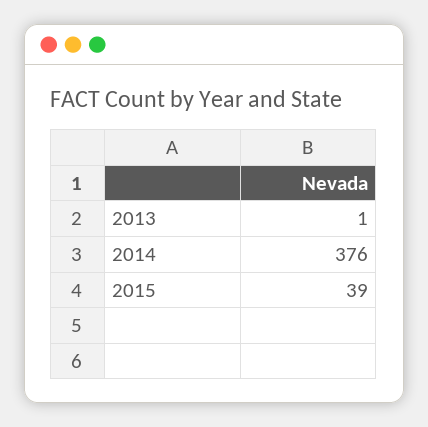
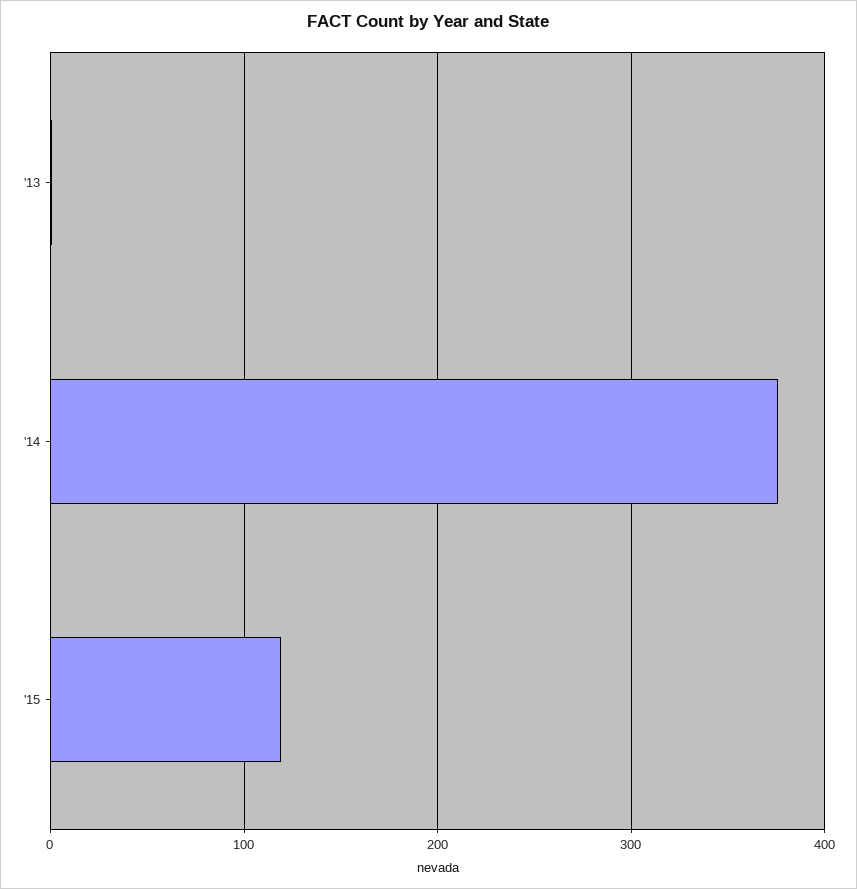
  {
    "2013": 1,
    "2014": 376,
-   "2015": 39
+   "2015": 120
  }

